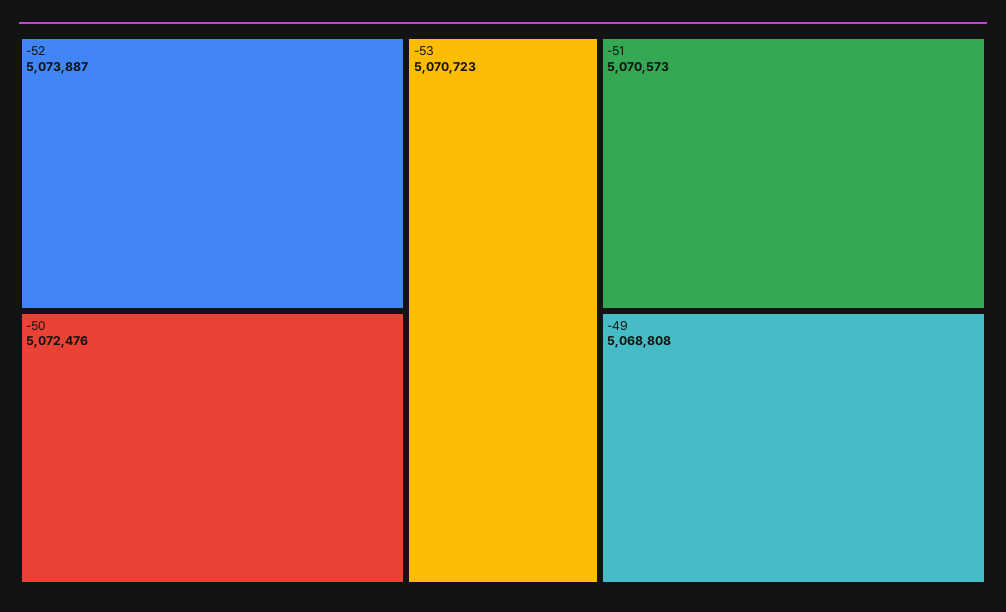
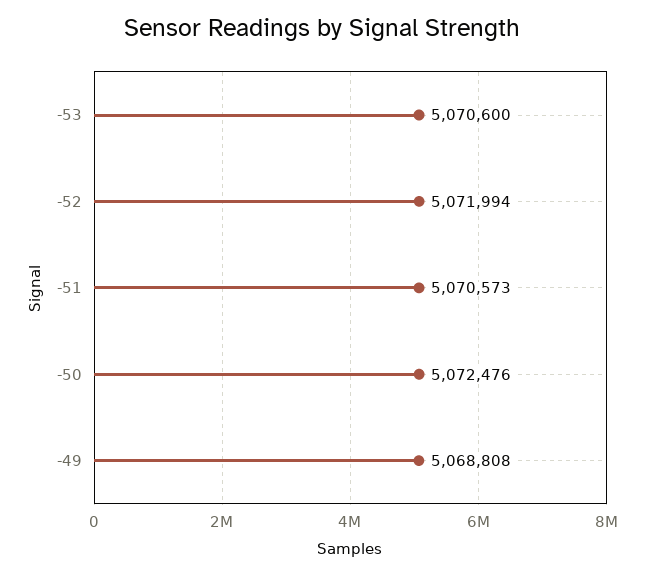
  {
-   "-52": 5073887,
+   "-52": 5071994,
    "-50": 5072476,
-   "-53": 5070723,
+   "-53": 5070600,
    "-51": 5070573,
    "-49": 5068808
  }

